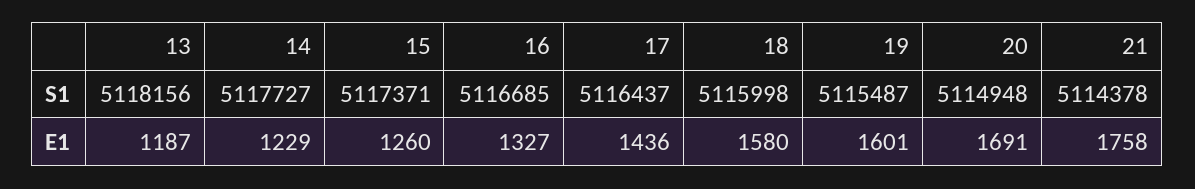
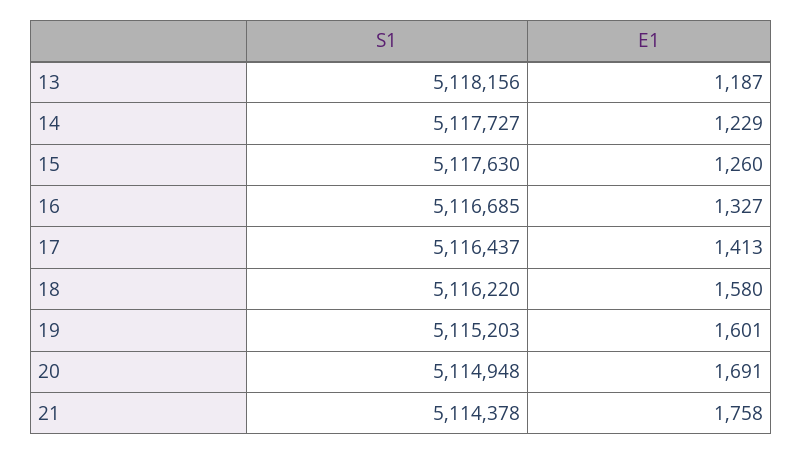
  {
    "13": {
      "S1": 5118156,
      "E1": 1187
    },
    "14": {
      "S1": 5117727,
      "E1": 1229
    },
    "15": {
-     "S1": 5117371,
+     "S1": 5117630,
      "E1": 1260
    },
    "16": {
      "S1": 5116685,
      "E1": 1327
    },
    "17": {
      "S1": 5116437,
-     "E1": 1436
+     "E1": 1413
    },
    "18": {
-     "S1": 5115998,
+     "S1": 5116220,
      "E1": 1580
    },
    "19": {
-     "S1": 5115487,
+     "S1": 5115203,
      "E1": 1601
    },
    "20": {
      "S1": 5114948,
      "E1": 1691
    },
    "21": {
      "S1": 5114378,
      "E1": 1758
    }
  }

